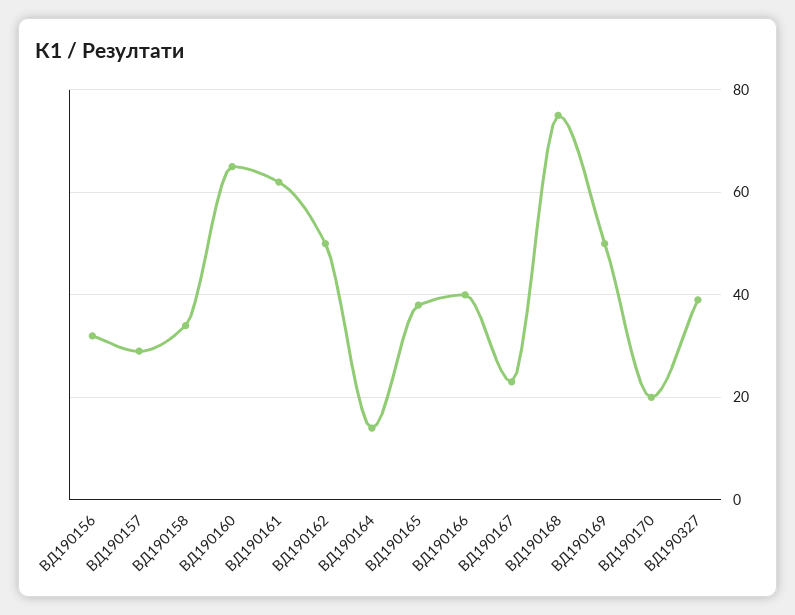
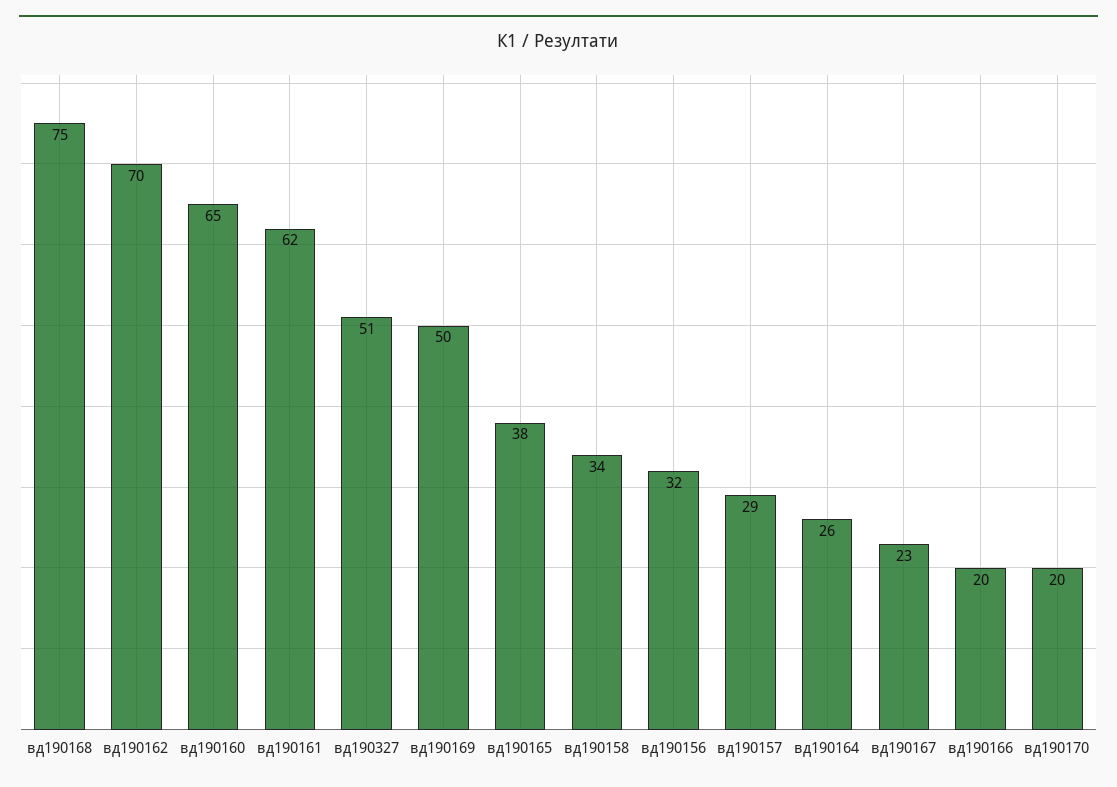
  {
    "ВД190156": 32,
    "ВД190157": 29,
    "ВД190158": 34,
    "ВД190160": 65,
    "ВД190161": 62,
-   "ВД190162": 50,
+   "ВД190162": 70,
-   "ВД190164": 15,
+   "ВД190164": 26,
    "ВД190165": 38,
-   "ВД190166": 40,
+   "ВД190166": 20,
    "ВД190167": 23,
    "ВД190168": 75,
    "ВД190169": 50,
    "ВД190170": 20,
-   "ВД190327": 40
+   "ВД190327": 51
  }

